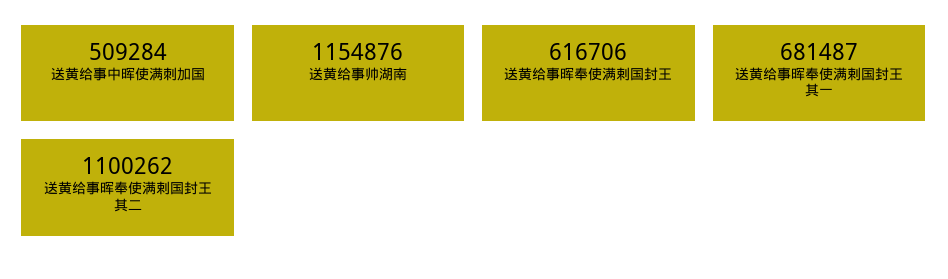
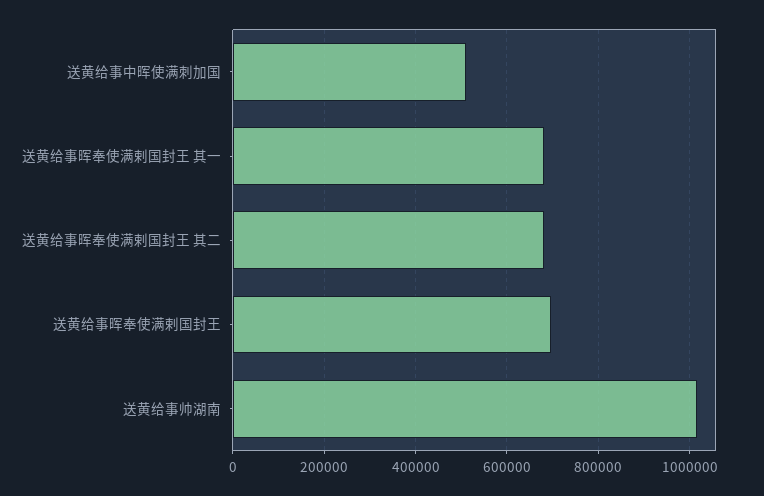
  {
    "送黄给事中晖使满刺加国": 509284,
-   "送黄给事帅湖南": 1154876,
+   "送黄给事帅湖南": 1020000,
-   "送黄给事晖奉使满剌国封王": 616706,
+   "送黄给事晖奉使满剌国封王": 700000,
    "送黄给事晖奉使满剌国封王 其一": 681487,
-   "送黄给事晖奉使满剌国封王 其二": 1100262
+   "送黄给事晖奉使满剌国封王 其二": 680000
  }

